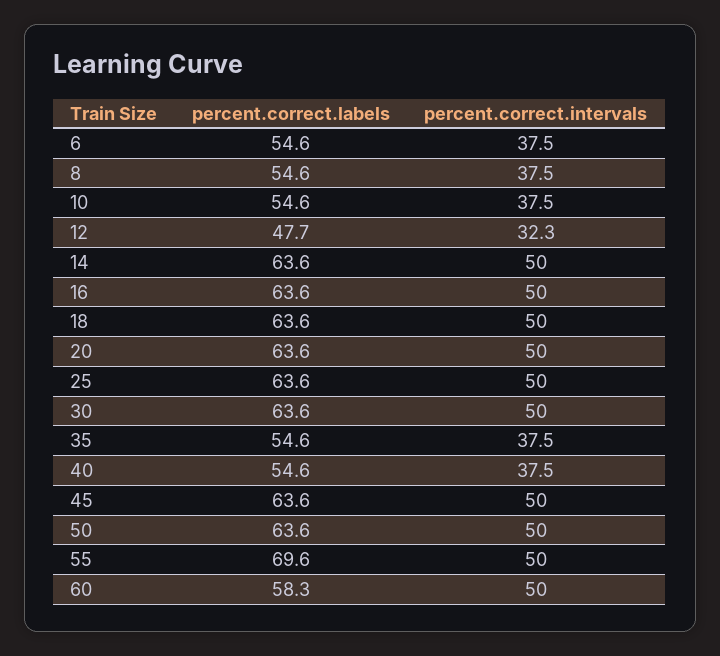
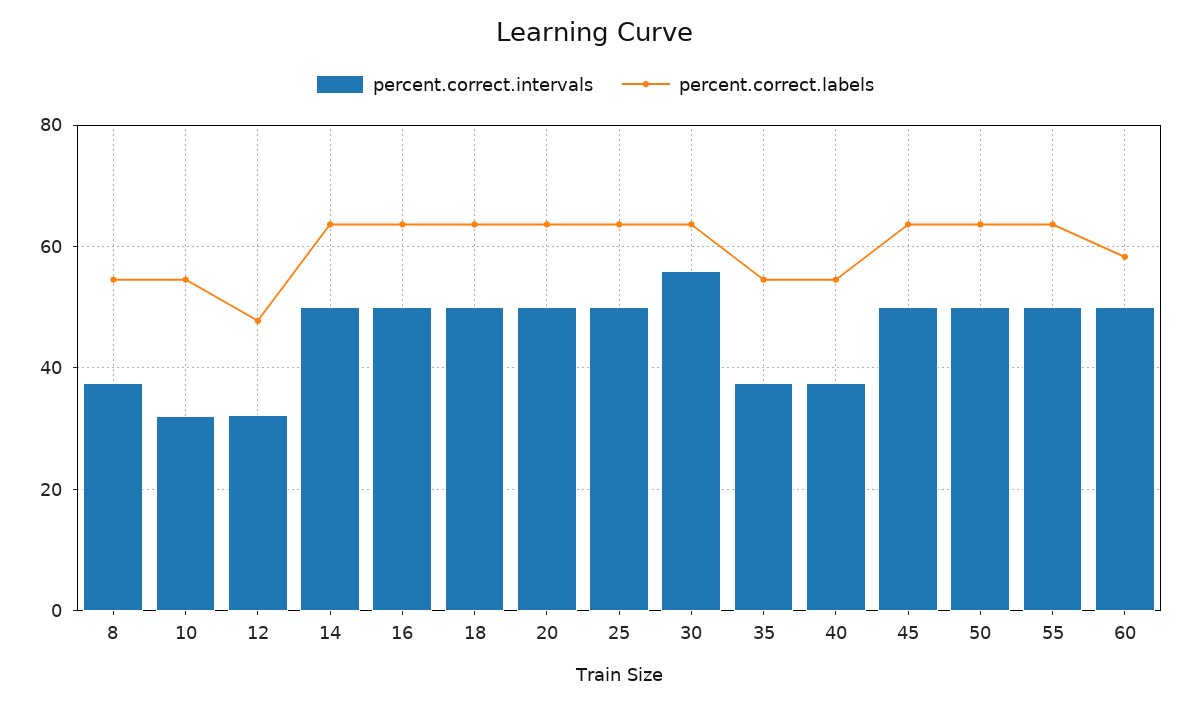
  {
    "percent.correct.labels": {
-     "6": 54.6,
      "8": 54.6,
      "10": 54.6,
      "12": 47.7,
      "14": 63.6,
      "16": 63.6,
      "18": 63.6,
      "20": 63.6,
      "25": 63.6,
      "30": 63.6,
      "35": 54.6,
      "40": 54.6,
      "45": 63.6,
      "50": 63.6,
-     "55": 69.6,
+     "55": 64,
      "60": 58.3
    },
    "percent.correct.intervals": {
-     "6": 37.5,
      "8": 37.5,
-     "10": 37.5,
+     "10": 32,
      "12": 32.3,
      "14": 50,
      "16": 50,
      "18": 50,
      "20": 50,
      "25": 50,
-     "30": 50,
+     "30": 56,
      "35": 37.5,
      "40": 37.5,
      "45": 50,
      "50": 50,
      "55": 50,
      "60": 50
    }
  }

